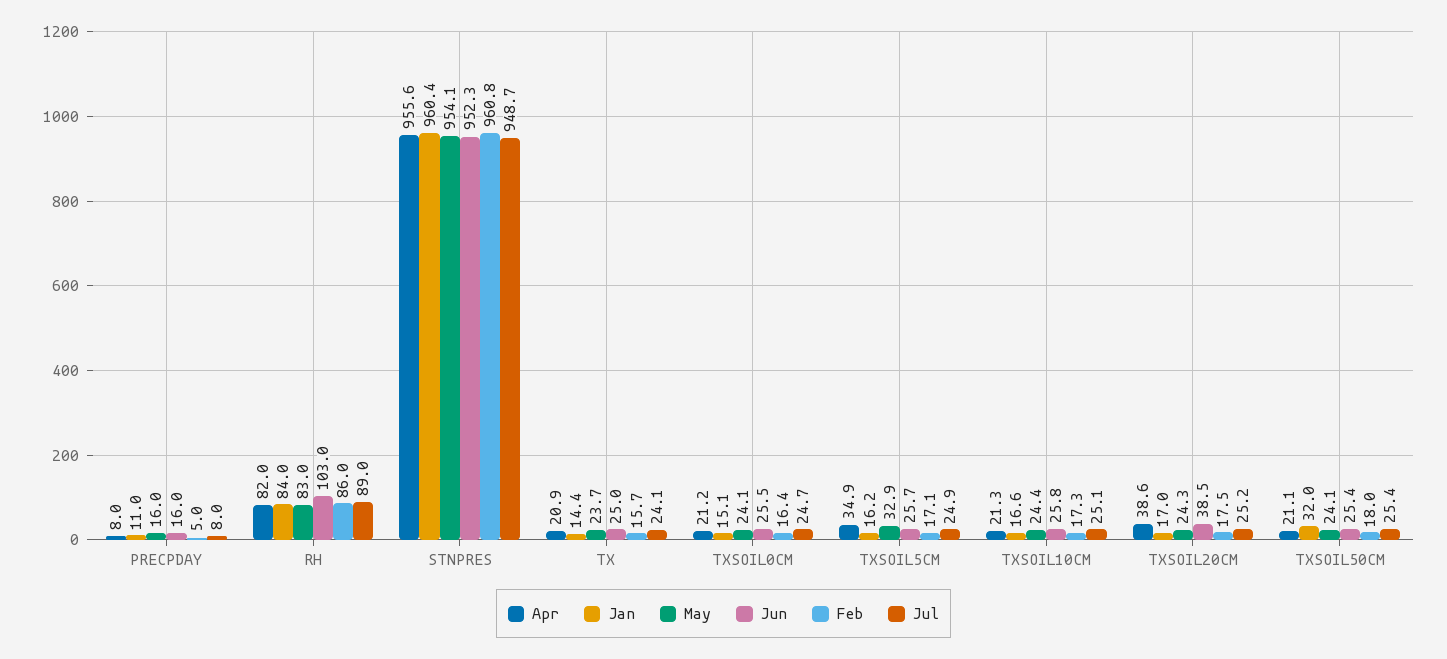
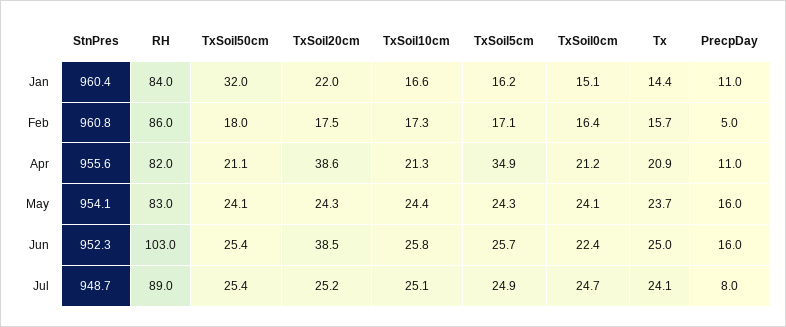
  {
    "Apr": {
-     "PRECPDAY": 8,
+     "PRECPDAY": 11,
      "RH": 82,
      "STNPRES": 955.6,
      "TX": 20.9,
      "TXSOIL0CM": 21.2,
      "TXSOIL5CM": 34.9,
      "TXSOIL10CM": 21.3,
      "TXSOIL20CM": 38.6,
      "TXSOIL50CM": 21.1
    },
    "Jan": {
      "PRECPDAY": 11,
      "RH": 84,
      "STNPRES": 960.4,
      "TX": 14.4,
      "TXSOIL0CM": 15.1,
      "TXSOIL5CM": 16.2,
      "TXSOIL10CM": 16.6,
-     "TXSOIL20CM": 17,
+     "TXSOIL20CM": 22,
      "TXSOIL50CM": 32
    },
    "May": {
      "PRECPDAY": 16,
      "RH": 83,
      "STNPRES": 954.1,
      "TX": 23.7,
      "TXSOIL0CM": 24.1,
-     "TXSOIL5CM": 32.9,
+     "TXSOIL5CM": 24.3,
      "TXSOIL10CM": 24.4,
      "TXSOIL20CM": 24.3,
      "TXSOIL50CM": 24.1
    },
    "Jun": {
      "PRECPDAY": 16,
      "RH": 103,
      "STNPRES": 952.3,
      "TX": 25,
-     "TXSOIL0CM": 25.5,
+     "TXSOIL0CM": 22.4,
      "TXSOIL5CM": 25.7,
      "TXSOIL10CM": 25.8,
      "TXSOIL20CM": 38.5,
      "TXSOIL50CM": 25.4
    },
    "Feb": {
      "PRECPDAY": 5,
      "RH": 86,
      "STNPRES": 960.8,
      "TX": 15.7,
      "TXSOIL0CM": 16.4,
      "TXSOIL5CM": 17.1,
      "TXSOIL10CM": 17.3,
      "TXSOIL20CM": 17.5,
      "TXSOIL50CM": 18
    },
    "Jul": {
      "PRECPDAY": 8,
      "RH": 89,
      "STNPRES": 948.7,
      "TX": 24.1,
      "TXSOIL0CM": 24.7,
      "TXSOIL5CM": 24.9,
      "TXSOIL10CM": 25.1,
      "TXSOIL20CM": 25.2,
      "TXSOIL50CM": 25.4
    }
  }

